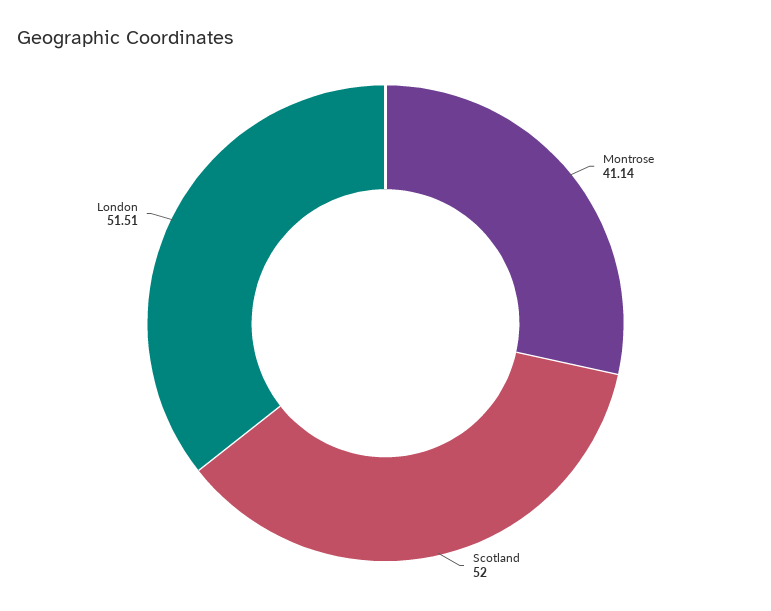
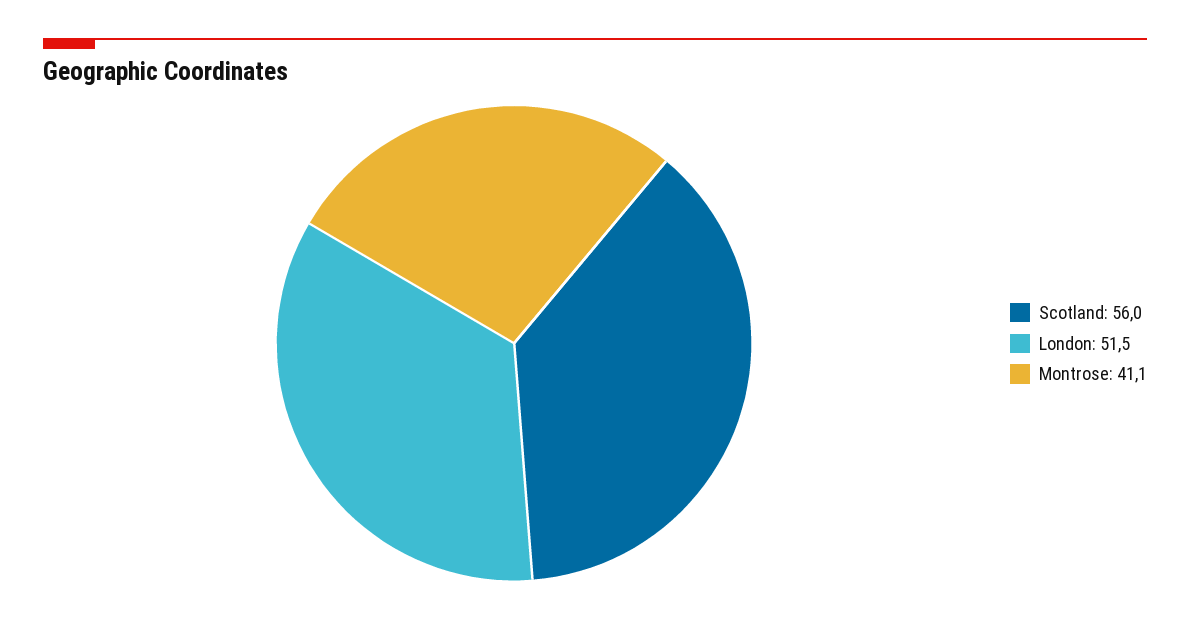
  {
    "Montrose": 41.14,
-   "Scotland": 52,
+   "Scotland": 56,
    "London": 51.51
  }

